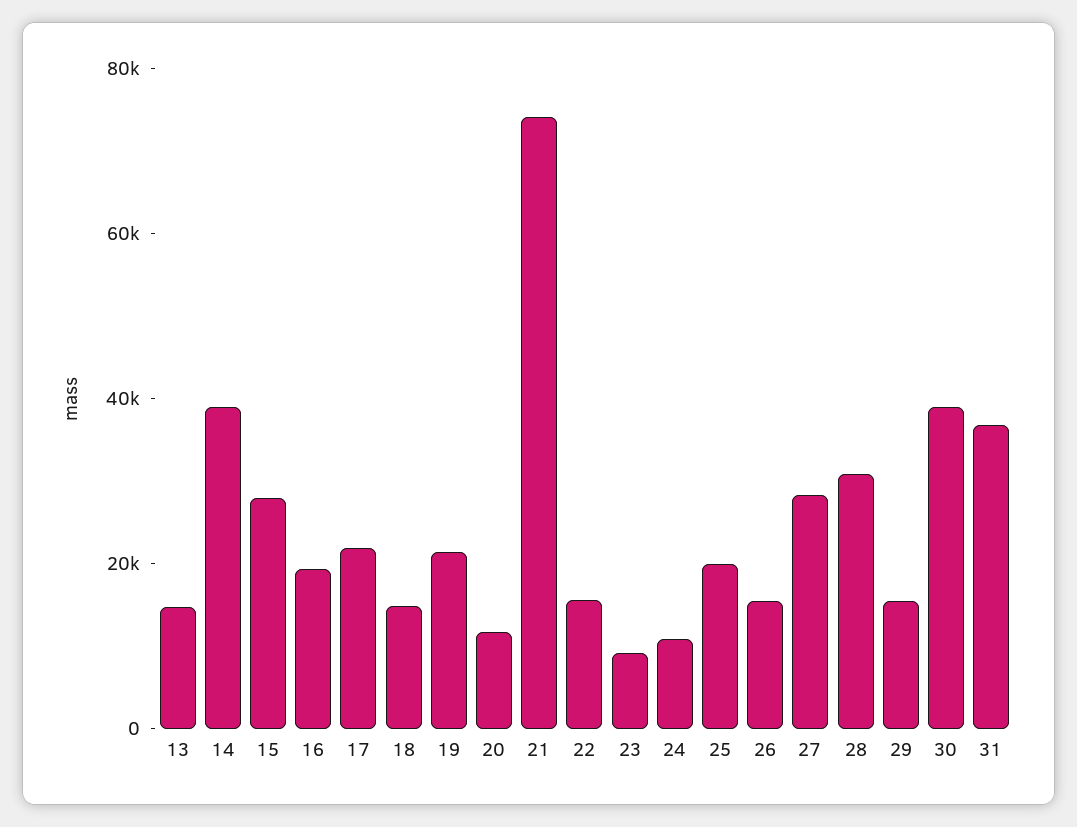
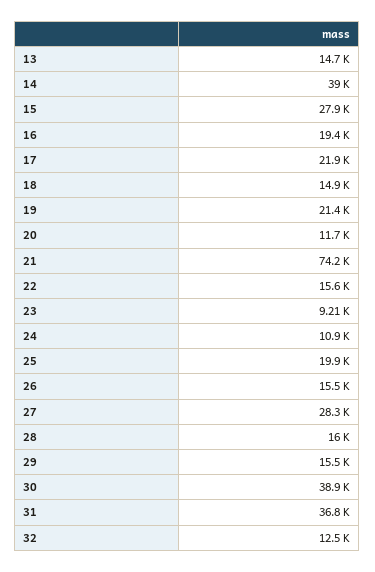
  {
    "13": 14700,
    "14": 39000,
    "15": 27900,
    "16": 19400,
    "17": 21900,
    "18": 14900,
    "19": 21400,
    "20": 11700,
    "21": 74200,
    "22": 15600,
    "23": 9210,
    "24": 10900,
    "25": 19900,
    "26": 15500,
    "27": 28300,
-   "28": 30000,
+   "28": 16000,
    "29": 15500,
    "30": 38900,
-   "31": 36800
+   "31": 36800,
+   "32": 12500
  }

